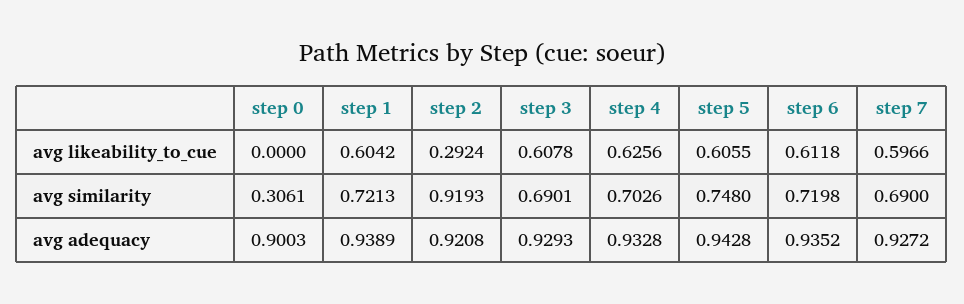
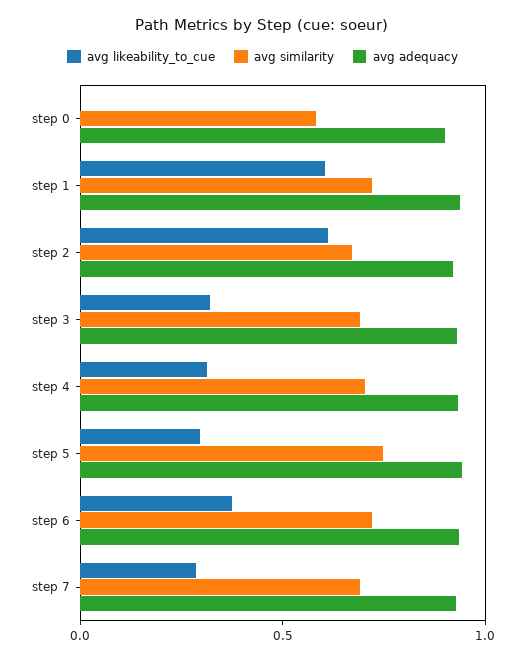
  {
    "avg likeability_to_cue": {
      "step 0": 0,
      "step 1": 0.6042,
-     "step 2": 0.2924,
+     "step 2": 0.6,
-     "step 3": 0.6078,
+     "step 3": 0.3,
-     "step 4": 0.6256,
+     "step 4": 0.3,
-     "step 5": 0.6055,
+     "step 5": 0.3,
-     "step 6": 0.6118,
+     "step 6": 0.4,
-     "step 7": 0.5966
+     "step 7": 0.3
    },
    "avg similarity": {
-     "step 0": 0.3061,
+     "step 0": 0.6,
      "step 1": 0.7213,
-     "step 2": 0.9193,
+     "step 2": 0.7,
      "step 3": 0.6901,
      "step 4": 0.7026,
      "step 5": 0.748,
      "step 6": 0.7198,
      "step 7": 0.69
    },
    "avg adequacy": {
      "step 0": 0.9003,
      "step 1": 0.9389,
      "step 2": 0.9208,
      "step 3": 0.9293,
      "step 4": 0.9328,
      "step 5": 0.9428,
      "step 6": 0.9352,
      "step 7": 0.9272
    }
  }

